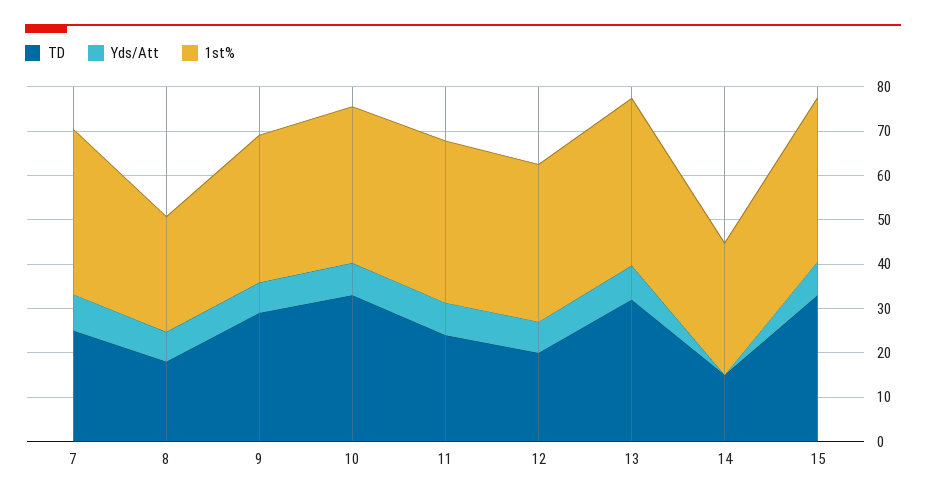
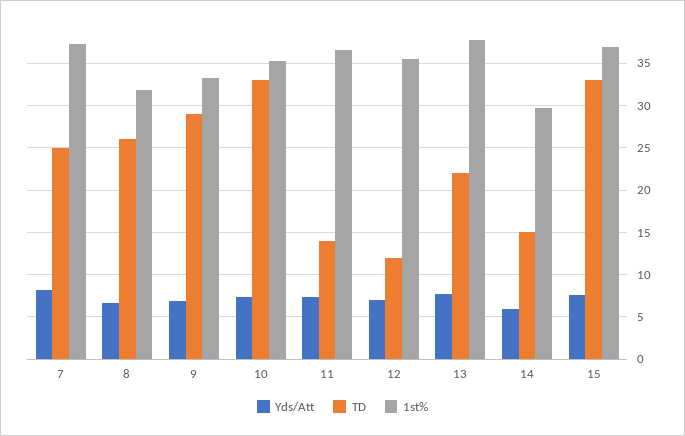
  {
    "TD": {
      "7": 25,
-     "8": 18,
+     "8": 26,
      "9": 29,
      "10": 33,
-     "11": 24,
+     "11": 14,
-     "12": 20,
+     "12": 12,
-     "13": 32,
+     "13": 22,
      "14": 15,
      "15": 33
    },
    "Yds/Att": {
      "7": 8,
      "8": 7,
      "9": 7,
      "10": 7,
      "11": 7,
      "12": 7,
      "13": 8,
-     "14": 0,
+     "14": 6,
      "15": 8
    },
    "1st%": {
      "7": 37,
-     "8": 26,
+     "8": 32,
      "9": 33,
      "10": 35,
      "11": 37,
      "12": 36,
      "13": 38,
      "14": 30,
      "15": 37
    }
  }

